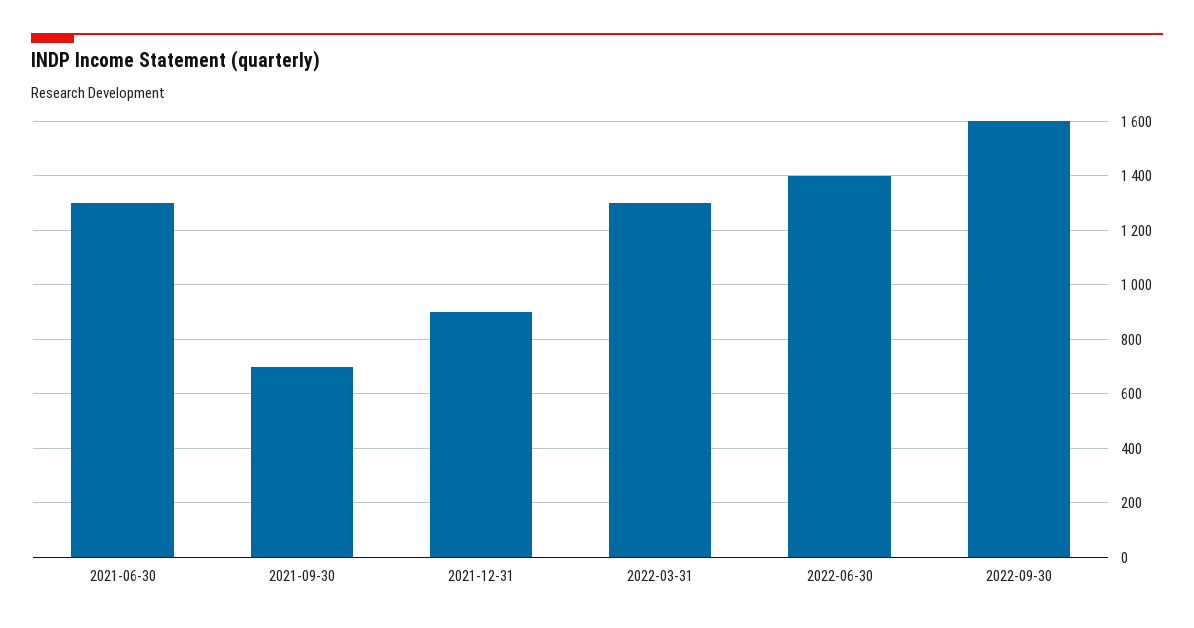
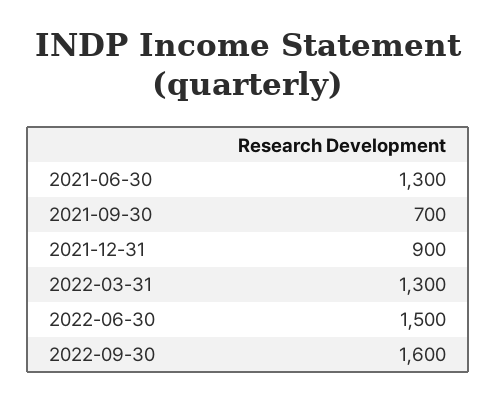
  {
    "2021-06-30": 1300,
    "2021-09-30": 700,
    "2021-12-31": 900,
    "2022-03-31": 1300,
-   "2022-06-30": 1400,
+   "2022-06-30": 1500,
    "2022-09-30": 1600
  }

